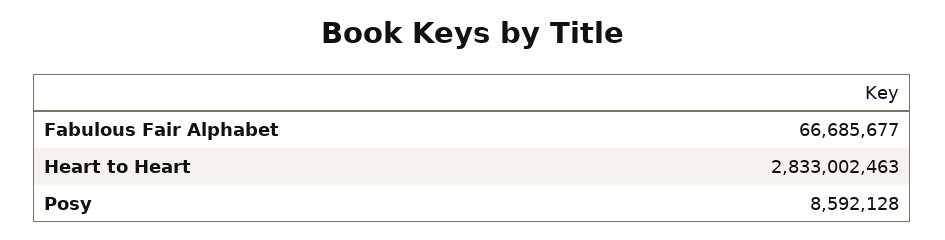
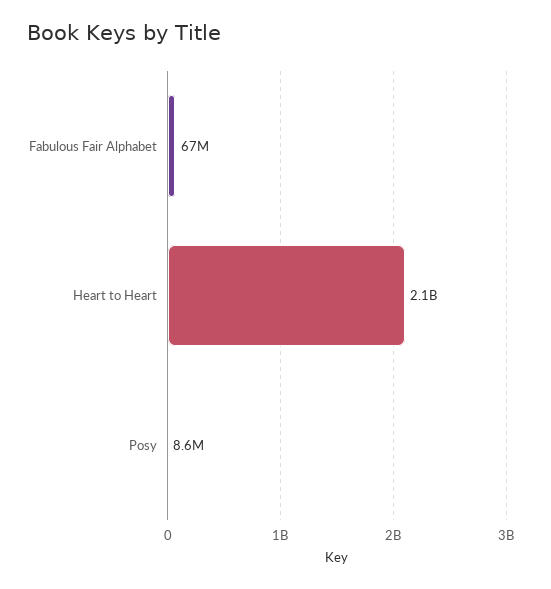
  {
    "Fabulous Fair Alphabet": 66685677,
-   "Heart to Heart": 2833002463,
+   "Heart to Heart": 2100000000,
    "Posy": 8592128
  }

